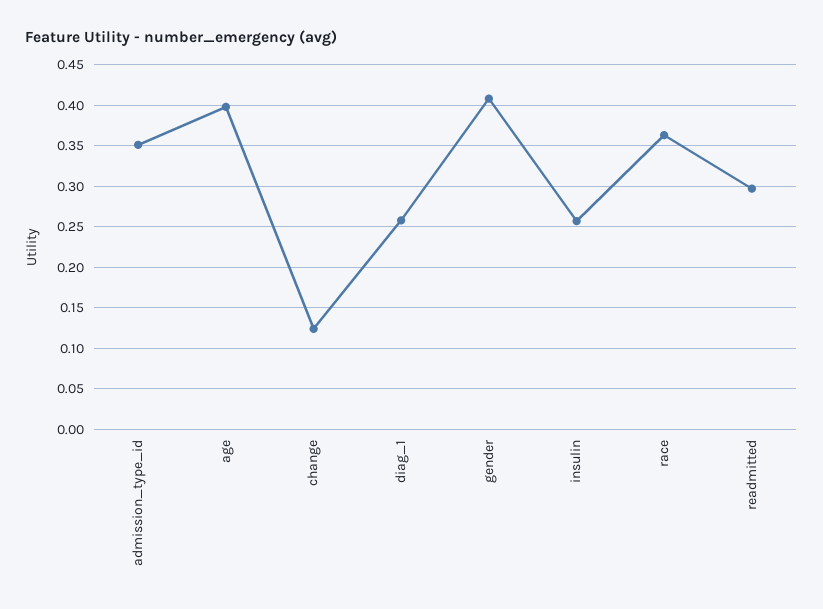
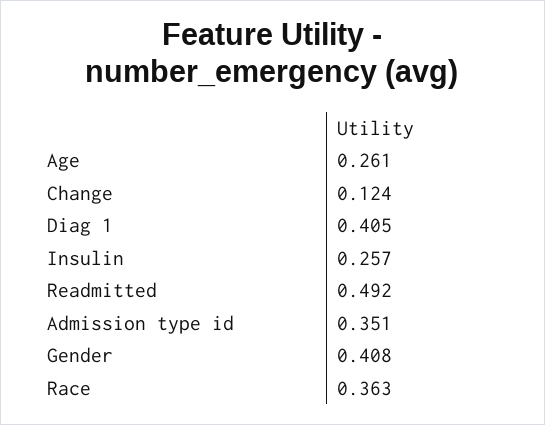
  {
    "admission_type_id": 0.351,
-   "age": 0.4,
+   "age": 0.261,
    "change": 0.124,
-   "diag_1": 0.26,
+   "diag_1": 0.405,
    "gender": 0.408,
    "insulin": 0.257,
    "race": 0.363,
-   "readmitted": 0.3
+   "readmitted": 0.492
  }

